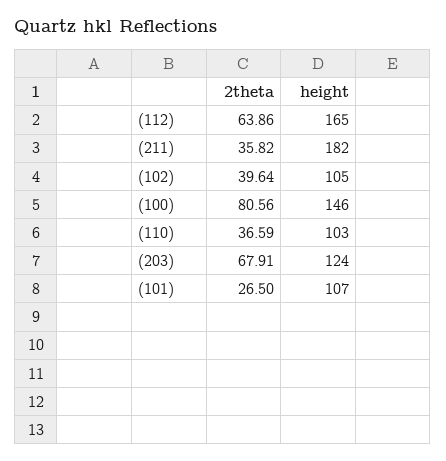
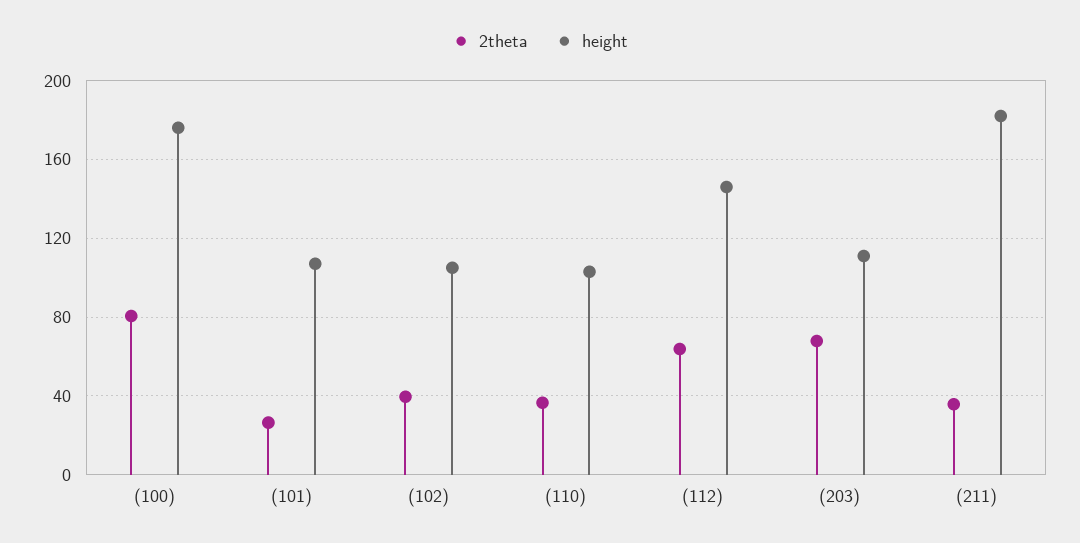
  {
    "2theta": {
      "(112)": 63.86,
      "(211)": 35.82,
      "(102)": 39.64,
      "(100)": 80.56,
      "(110)": 36.59,
      "(203)": 67.91,
      "(101)": 26.5
    },
    "height": {
-     "(112)": 165,
+     "(112)": 145,
      "(211)": 182,
      "(102)": 105,
-     "(100)": 146,
+     "(100)": 175,
      "(110)": 103,
-     "(203)": 124,
+     "(203)": 110,
      "(101)": 107
    }
  }

